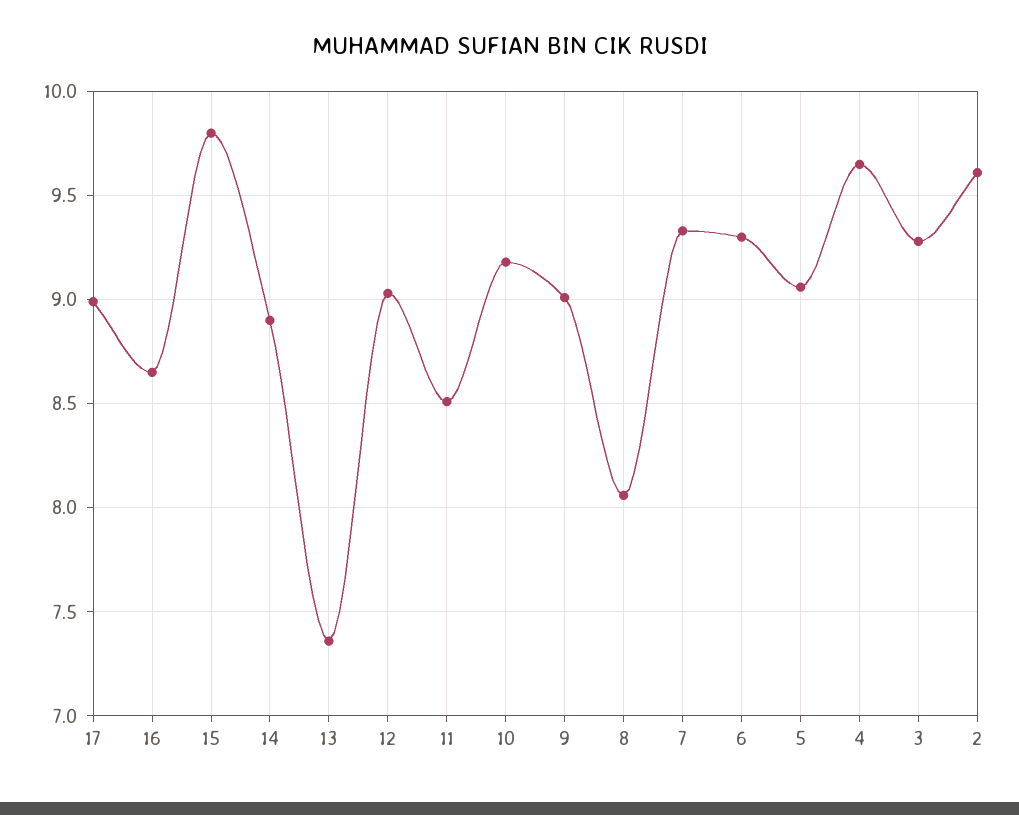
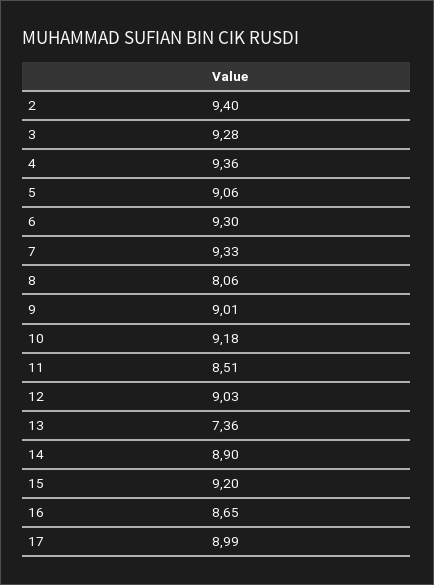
  {
    "17": 8.99,
    "16": 8.65,
-   "15": 9.8,
+   "15": 9.2,
    "14": 8.9,
    "13": 7.36,
    "12": 9.03,
    "11": 8.51,
    "10": 9.18,
    "9": 9.01,
    "8": 8.06,
    "7": 9.33,
    "6": 9.3,
    "5": 9.06,
-   "4": 9.65,
+   "4": 9.36,
    "3": 9.28,
-   "2": 9.6
+   "2": 9.4
  }

